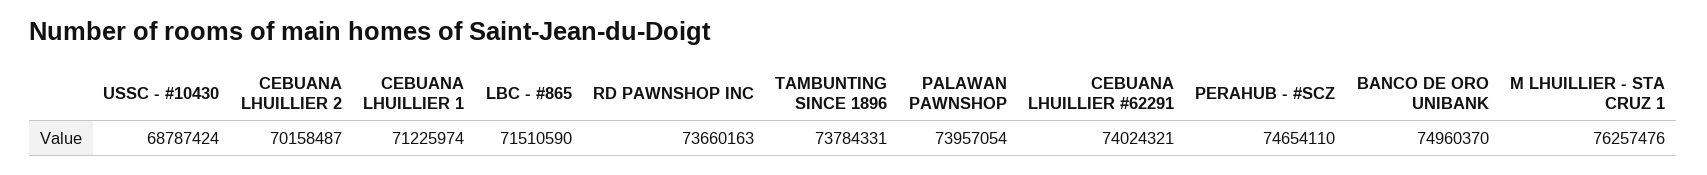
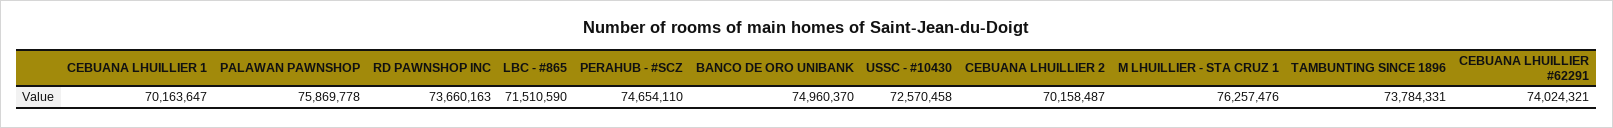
  {
-   "USSC - #10430": 68787424,
+   "USSC - #10430": 72570458,
    "CEBUANA LHUILLIER 2": 70158487,
-   "CEBUANA LHUILLIER 1": 71225974,
+   "CEBUANA LHUILLIER 1": 70163647,
    "LBC - #865": 71510590,
    "RD PAWNSHOP INC": 73660163,
    "TAMBUNTING SINCE 1896": 73784331,
-   "PALAWAN PAWNSHOP": 73957054,
+   "PALAWAN PAWNSHOP": 75869778,
    "CEBUANA LHUILLIER #62291": 74024321,
    "PERAHUB - #SCZ": 74654110,
    "BANCO DE ORO UNIBANK": 74960370,
    "M LHUILLIER - STA CRUZ 1": 76257476
  }

